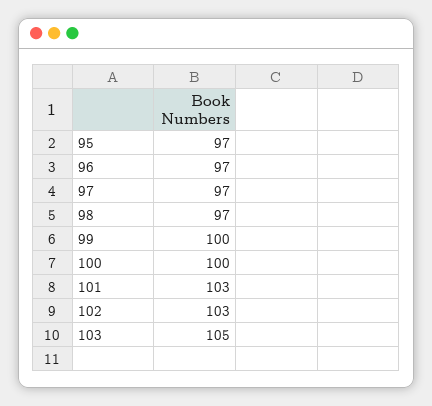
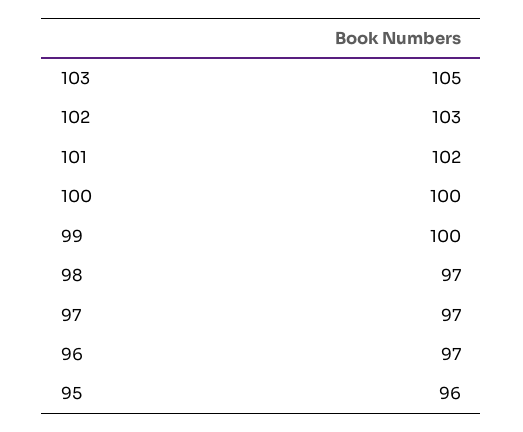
  {
-   "95": 97,
+   "95": 96,
    "96": 97,
    "97": 97,
    "98": 97,
    "99": 100,
    "100": 100,
-   "101": 103,
+   "101": 102,
    "102": 103,
    "103": 105
  }

